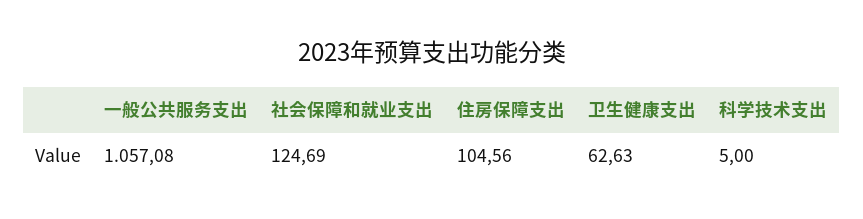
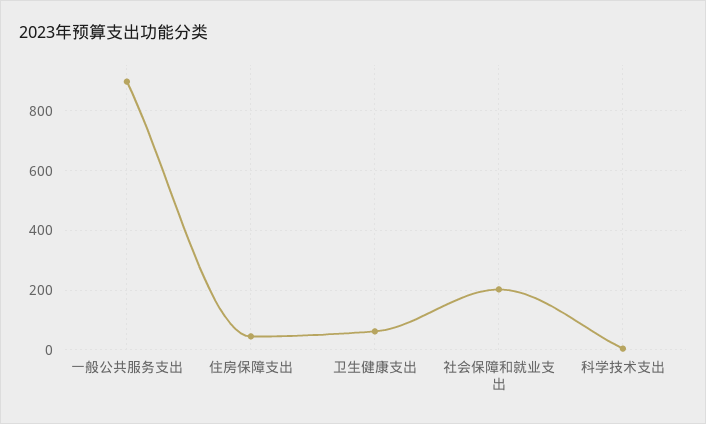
  {
-   "一般公共服务支出": 1057.08,
+   "一般公共服务支出": 900,
-   "社会保障和就业支出": 124.69,
+   "社会保障和就业支出": 200,
-   "住房保障支出": 104.56,
+   "住房保障支出": 50,
    "卫生健康支出": 62.63,
    "科学技术支出": 5
  }

